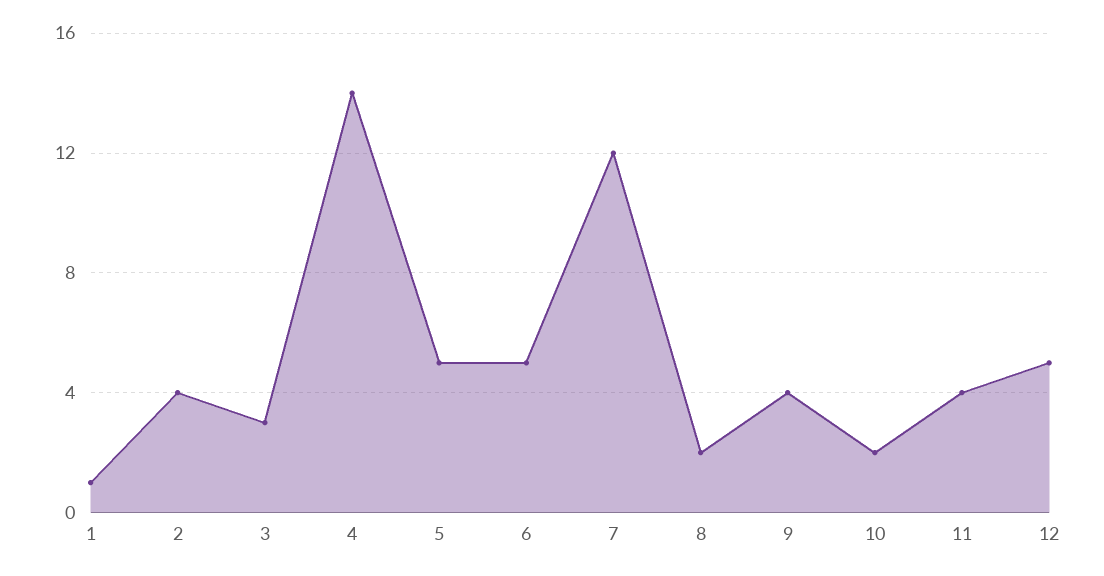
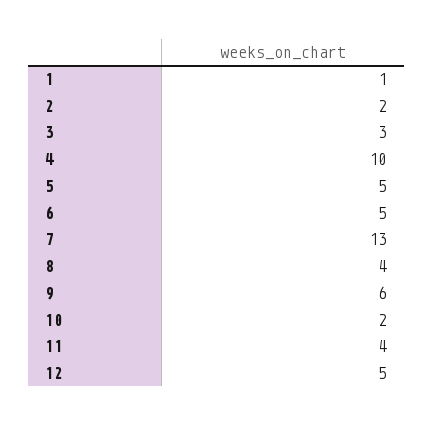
  {
    "1": 1,
-   "2": 4,
+   "2": 2,
    "3": 3,
-   "4": 14,
+   "4": 10,
    "5": 5,
    "6": 5,
-   "7": 12,
+   "7": 13,
-   "8": 2,
+   "8": 4,
-   "9": 4,
+   "9": 6,
    "10": 2,
    "11": 4,
    "12": 5
  }

